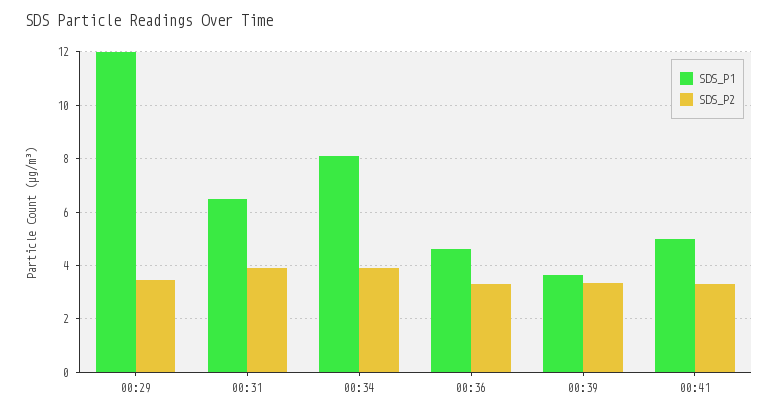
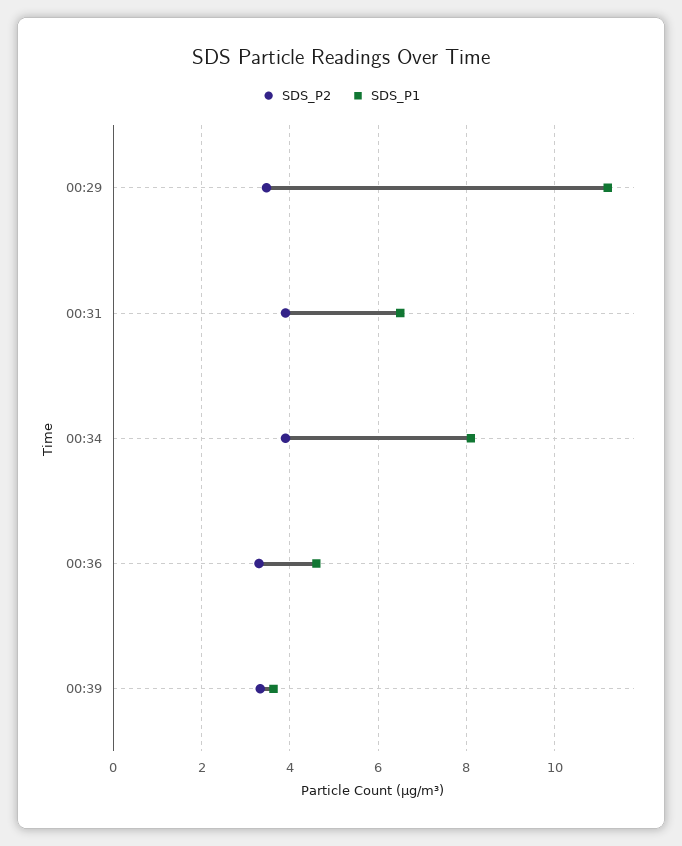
  {
    "SDS_P1": {
-     "00:29": 12,
+     "00:29": 11.2,
      "00:31": 6.6,
      "00:34": 8.2,
      "00:36": 4.6,
-     "00:39": 3.6,
+     "00:39": 3.6
-     "00:41": 5
    },
    "SDS_P2": {
      "00:29": 3.4,
      "00:31": 4,
      "00:34": 4,
      "00:36": 3.4,
-     "00:39": 3.4,
+     "00:39": 3.4
-     "00:41": 3.25
    }
  }

